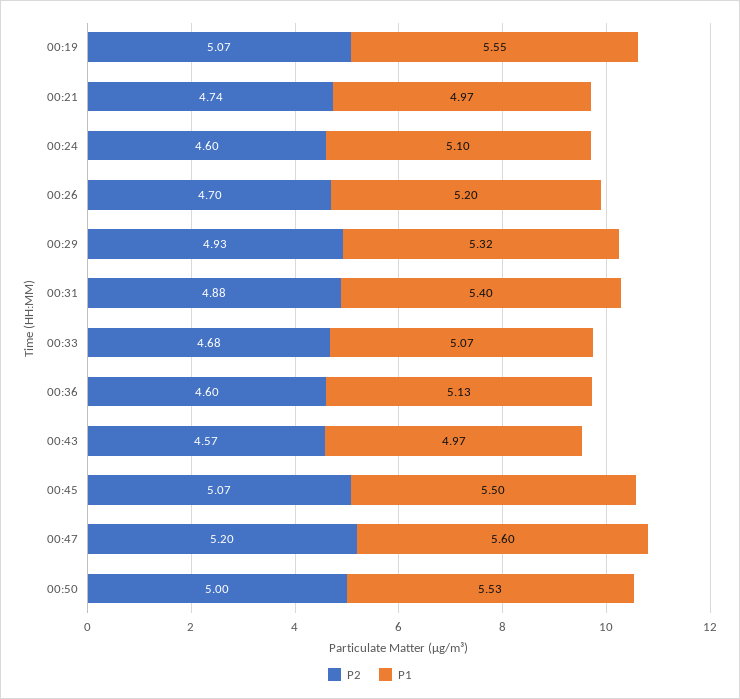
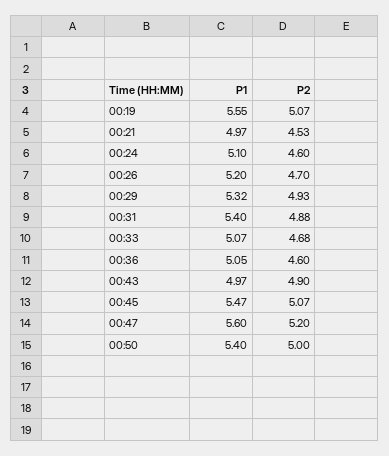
  {
    "P2": {
      "00:19": 5.07,
-     "00:21": 4.74,
+     "00:21": 4.53,
      "00:24": 4.6,
      "00:26": 4.7,
      "00:29": 4.93,
      "00:31": 4.88,
      "00:33": 4.68,
      "00:36": 4.6,
-     "00:43": 4.57,
+     "00:43": 4.9,
      "00:45": 5.07,
      "00:47": 5.2,
      "00:50": 5
    },
    "P1": {
      "00:19": 5.55,
      "00:21": 4.97,
      "00:24": 5.1,
      "00:26": 5.2,
      "00:29": 5.32,
      "00:31": 5.4,
      "00:33": 5.07,
-     "00:36": 5.13,
+     "00:36": 5.05,
      "00:43": 4.97,
-     "00:45": 5.5,
+     "00:45": 5.47,
      "00:47": 5.6,
-     "00:50": 5.53
+     "00:50": 5.4
    }
  }

